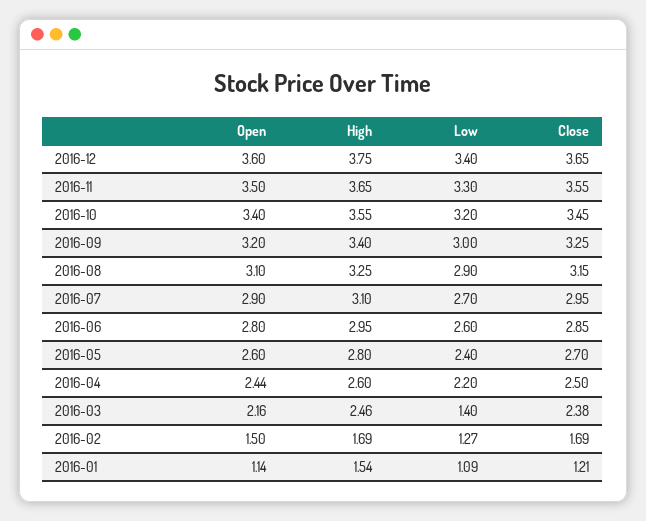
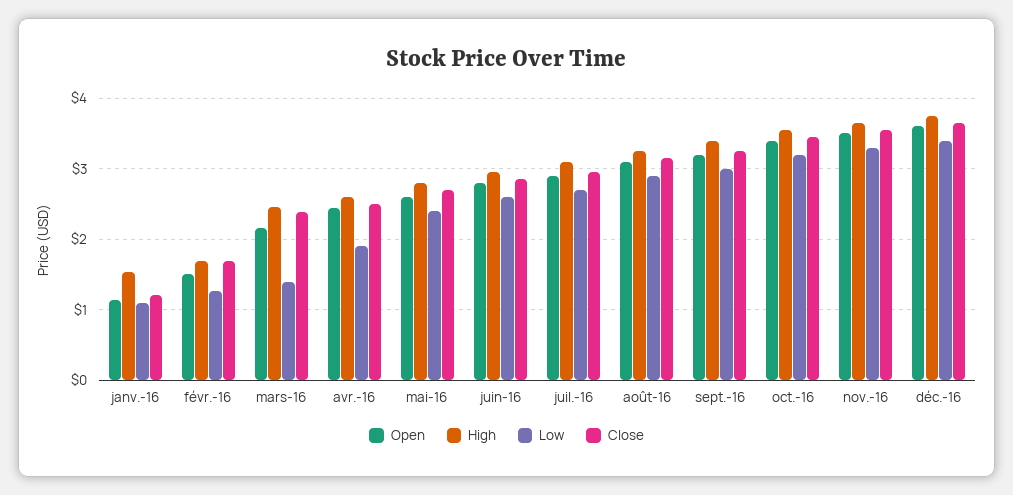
  {
    "Open": {
      "2016-12": 3.6,
      "2016-11": 3.5,
      "2016-10": 3.4,
      "2016-09": 3.2,
      "2016-08": 3.1,
      "2016-07": 2.9,
      "2016-06": 2.8,
      "2016-05": 2.6,
      "2016-04": 2.44,
      "2016-03": 2.16,
      "2016-02": 1.5,
      "2016-01": 1.14
    },
    "High": {
      "2016-12": 3.75,
      "2016-11": 3.65,
      "2016-10": 3.55,
      "2016-09": 3.4,
      "2016-08": 3.25,
      "2016-07": 3.1,
      "2016-06": 2.95,
      "2016-05": 2.8,
      "2016-04": 2.6,
      "2016-03": 2.46,
      "2016-02": 1.69,
      "2016-01": 1.54
    },
    "Low": {
      "2016-12": 3.4,
      "2016-11": 3.3,
      "2016-10": 3.2,
      "2016-09": 3,
      "2016-08": 2.9,
      "2016-07": 2.7,
      "2016-06": 2.6,
      "2016-05": 2.4,
-     "2016-04": 2.2,
+     "2016-04": 1.9,
      "2016-03": 1.4,
      "2016-02": 1.27,
      "2016-01": 1.09
    },
    "Close": {
      "2016-12": 3.65,
      "2016-11": 3.55,
      "2016-10": 3.45,
      "2016-09": 3.25,
      "2016-08": 3.15,
      "2016-07": 2.95,
      "2016-06": 2.85,
      "2016-05": 2.7,
      "2016-04": 2.5,
      "2016-03": 2.38,
      "2016-02": 1.69,
      "2016-01": 1.21
    }
  }

